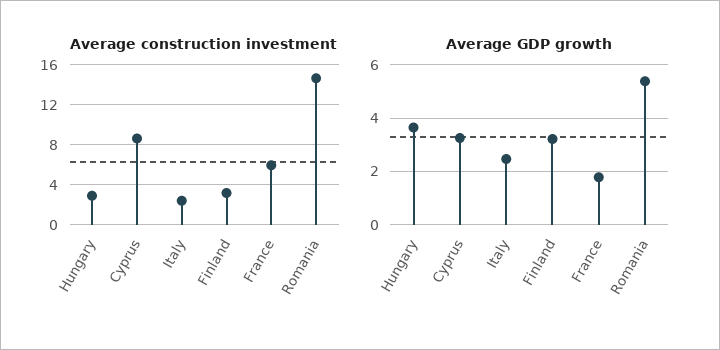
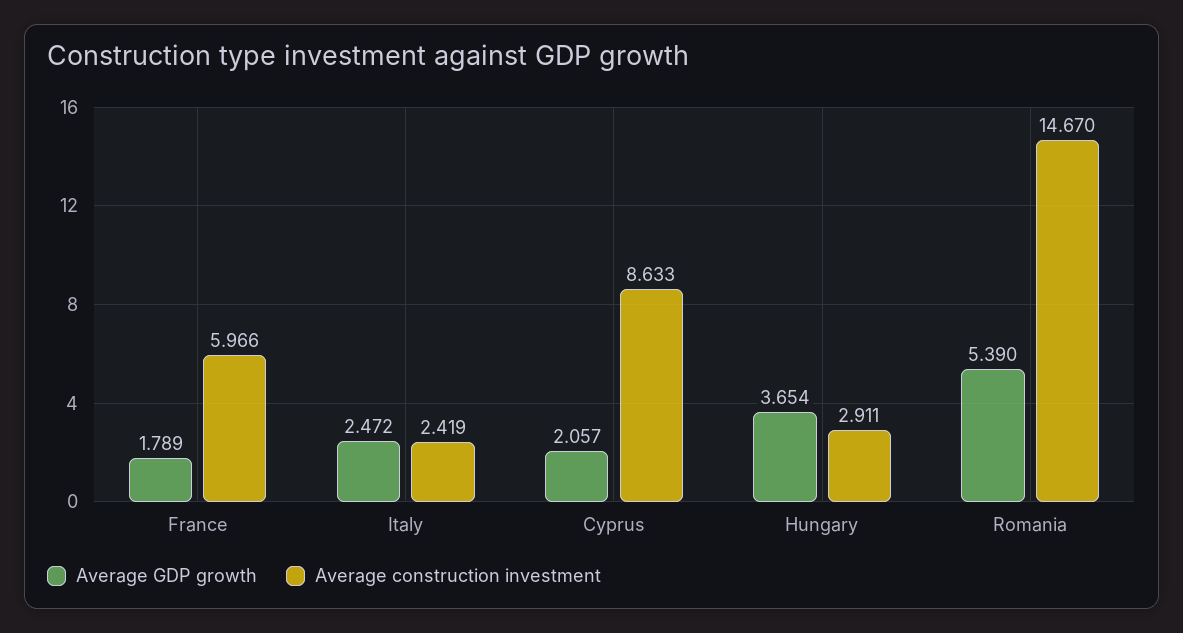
  {
    "Average construction investment": {
      "Hungary": 2.911,
      "Cyprus": 8.633,
      "Italy": 2.419,
-     "Finland": 3,
      "France": 5.966,
      "Romania": 14.67
    },
    "Average GDP growth": {
      "Hungary": 3.654,
-     "Cyprus": 3.25,
+     "Cyprus": 2.057,
      "Italy": 2.472,
-     "Finland": 3.25,
      "France": 1.789,
      "Romania": 5.39
    }
  }

